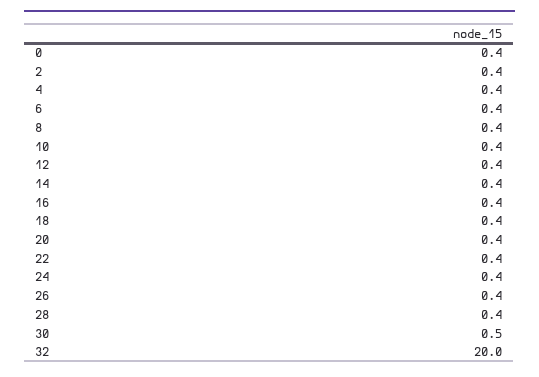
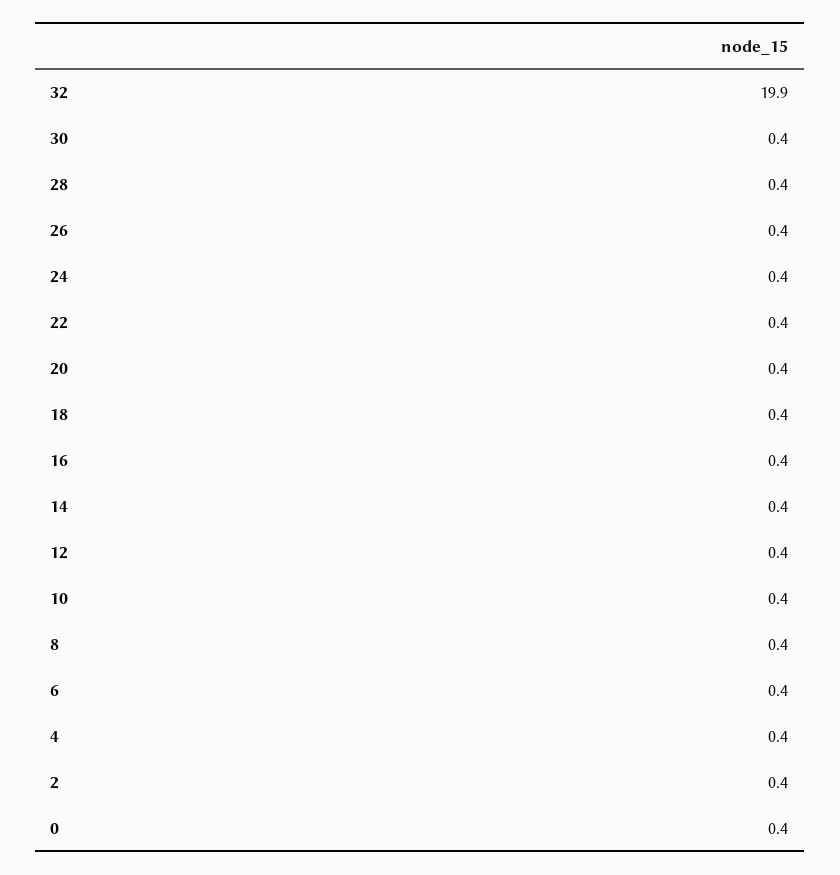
  {
    "0": 0.4,
    "2": 0.4,
    "4": 0.4,
    "6": 0.4,
    "8": 0.4,
    "10": 0.4,
    "12": 0.4,
    "14": 0.4,
    "16": 0.4,
    "18": 0.4,
    "20": 0.4,
    "22": 0.4,
    "24": 0.4,
    "26": 0.4,
    "28": 0.4,
-   "30": 0.5,
+   "30": 0.4,
-   "32": 20
+   "32": 19.9
  }

